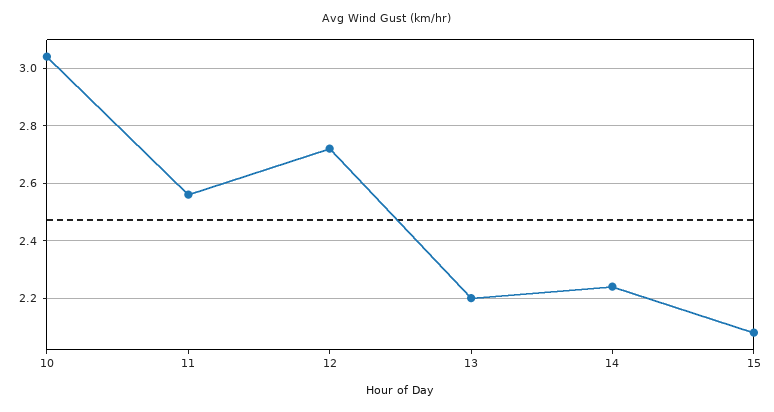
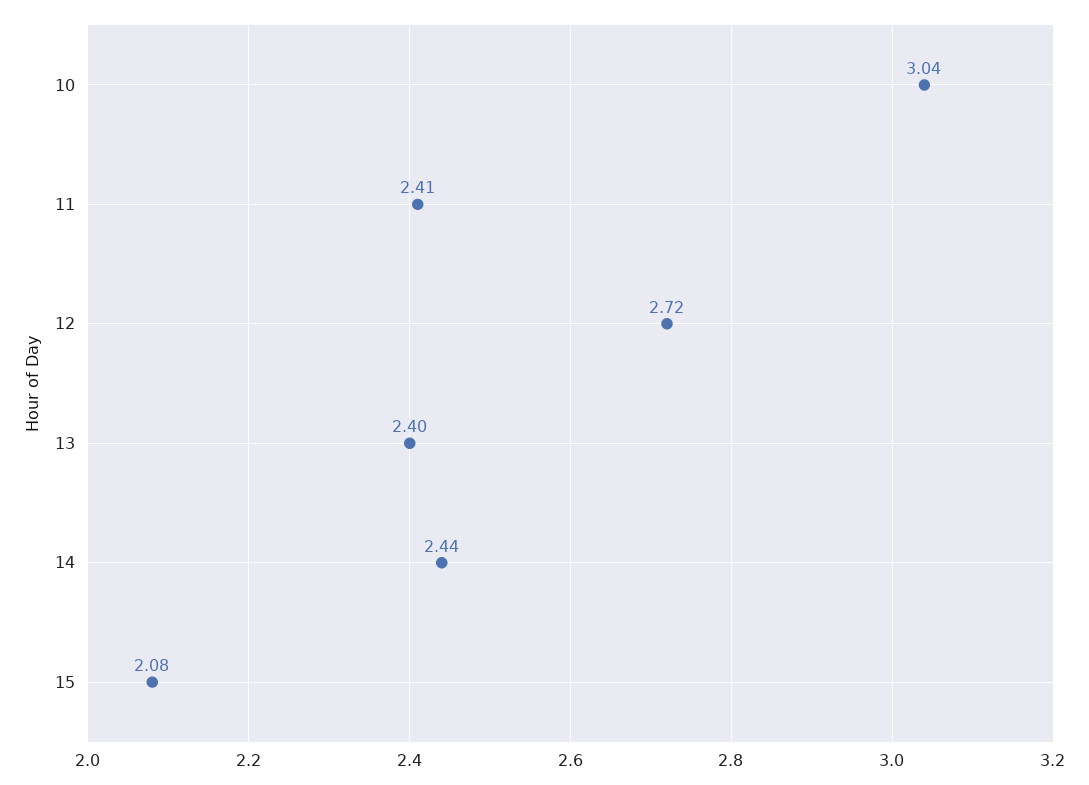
  {
    "10": 3.04,
-   "11": 2.55,
+   "11": 2.41,
    "12": 2.72,
-   "13": 2.2,
+   "13": 2.4,
-   "14": 2.25,
+   "14": 2.44,
    "15": 2.08
  }

